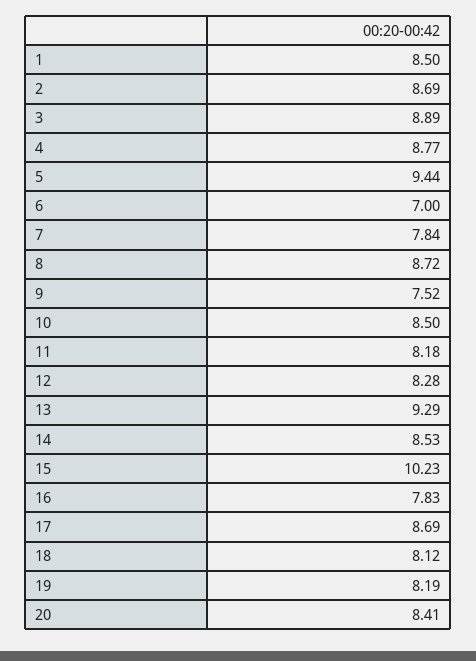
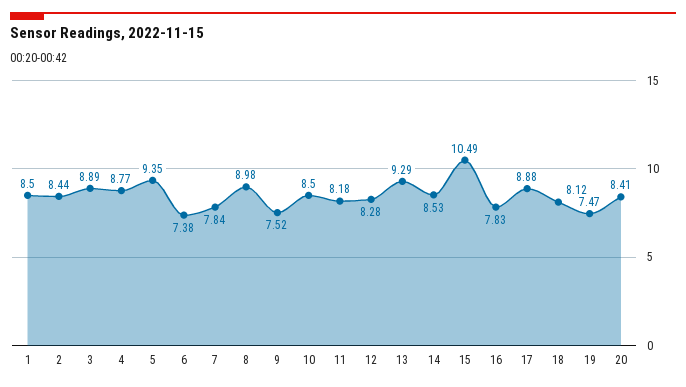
  {
    "1": 8.5,
-   "2": 8.69,
+   "2": 8.44,
    "3": 8.89,
    "4": 8.77,
-   "5": 9.44,
+   "5": 9.35,
-   "6": 7,
+   "6": 7.38,
    "7": 7.84,
-   "8": 8.72,
+   "8": 8.98,
    "9": 7.52,
    "10": 8.5,
    "11": 8.18,
    "12": 8.28,
    "13": 9.29,
    "14": 8.53,
-   "15": 10.23,
+   "15": 10.49,
    "16": 7.83,
-   "17": 8.69,
+   "17": 8.88,
    "18": 8.12,
-   "19": 8.19,
+   "19": 7.47,
    "20": 8.41
  }

